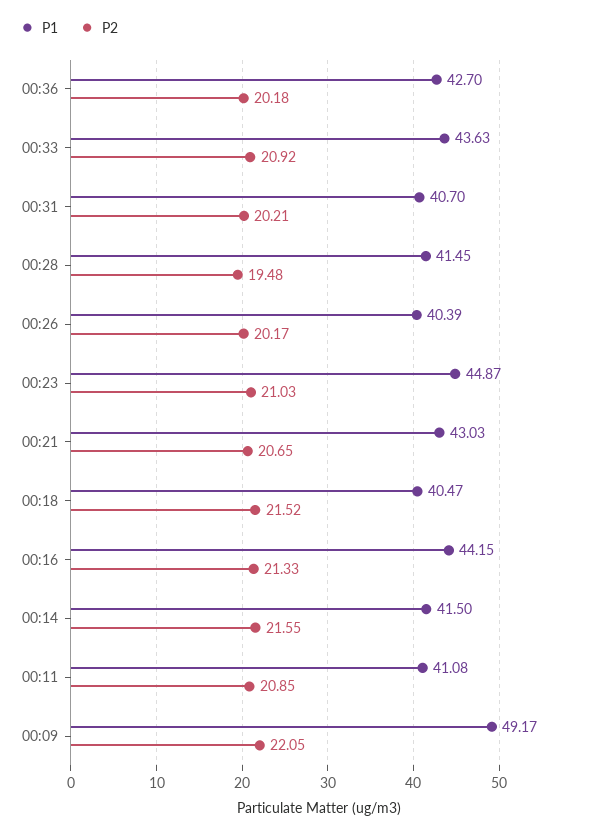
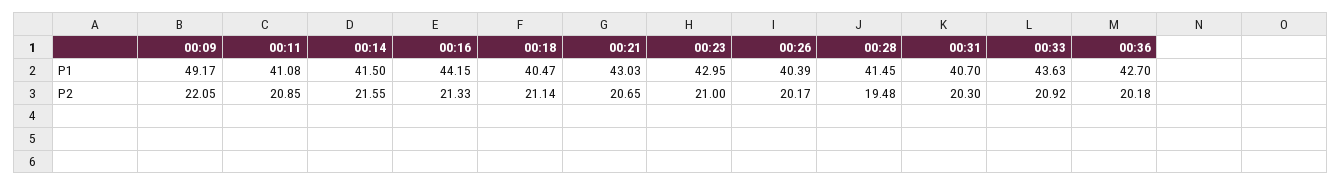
  {
    "P1": {
      "00:36": 42.7,
      "00:33": 43.63,
      "00:31": 40.7,
      "00:28": 41.45,
      "00:26": 40.39,
-     "00:23": 44.87,
+     "00:23": 42.95,
      "00:21": 43.03,
      "00:18": 40.47,
      "00:16": 44.15,
      "00:14": 41.5,
      "00:11": 41.08,
      "00:09": 49.17
    },
    "P2": {
      "00:36": 20.18,
      "00:33": 20.92,
-     "00:31": 20.21,
+     "00:31": 20.3,
      "00:28": 19.48,
      "00:26": 20.17,
-     "00:23": 21.03,
+     "00:23": 21,
      "00:21": 20.65,
-     "00:18": 21.52,
+     "00:18": 21.14,
      "00:16": 21.33,
      "00:14": 21.55,
      "00:11": 20.85,
      "00:09": 22.05
    }
  }

